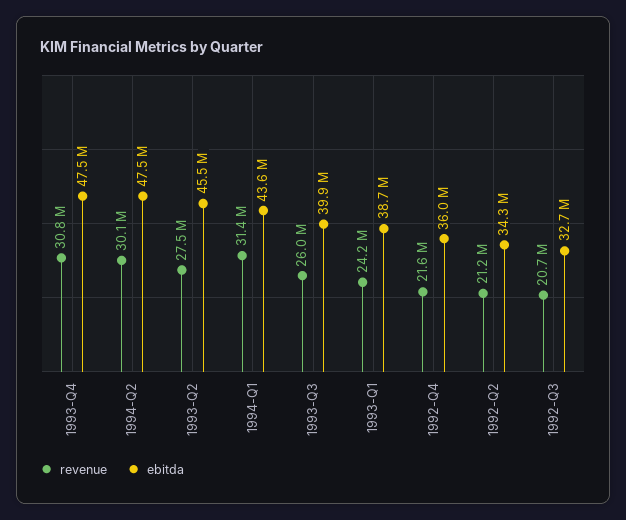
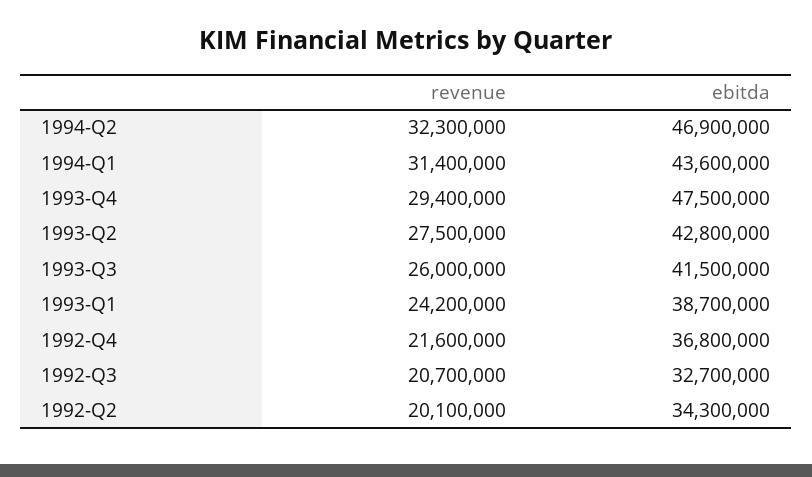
  {
    "revenue": {
-     "1993-Q4": 30800000,
+     "1993-Q4": 29400000,
-     "1994-Q2": 30100000,
+     "1994-Q2": 32300000,
      "1993-Q2": 27500000,
      "1994-Q1": 31400000,
      "1993-Q3": 26000000,
      "1993-Q1": 24200000,
      "1992-Q4": 21600000,
-     "1992-Q2": 21200000,
+     "1992-Q2": 20100000,
      "1992-Q3": 20700000
    },
    "ebitda": {
      "1993-Q4": 47500000,
-     "1994-Q2": 47500000,
+     "1994-Q2": 46900000,
-     "1993-Q2": 45500000,
+     "1993-Q2": 42800000,
      "1994-Q1": 43600000,
-     "1993-Q3": 39900000,
+     "1993-Q3": 41500000,
      "1993-Q1": 38700000,
-     "1992-Q4": 36000000,
+     "1992-Q4": 36800000,
      "1992-Q2": 34300000,
      "1992-Q3": 32700000
    }
  }

